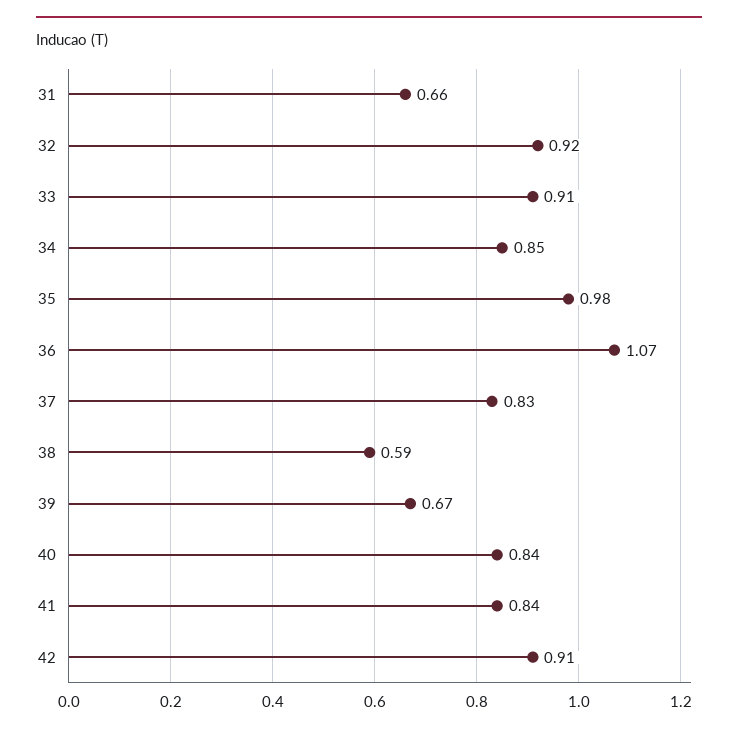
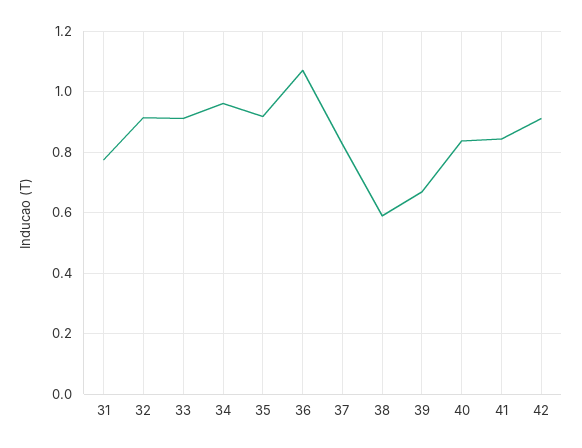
  {
-   "31": 0.66,
+   "31": 0.78,
    "32": 0.92,
    "33": 0.91,
-   "34": 0.85,
+   "34": 0.96,
-   "35": 0.98,
+   "35": 0.92,
    "36": 1.07,
    "37": 0.83,
    "38": 0.59,
    "39": 0.67,
    "40": 0.84,
    "41": 0.84,
    "42": 0.91
  }

